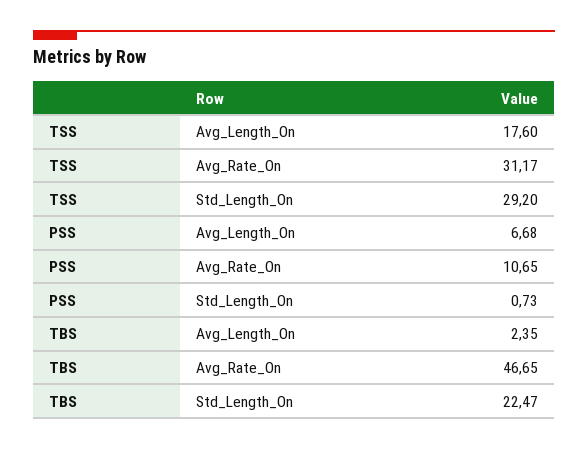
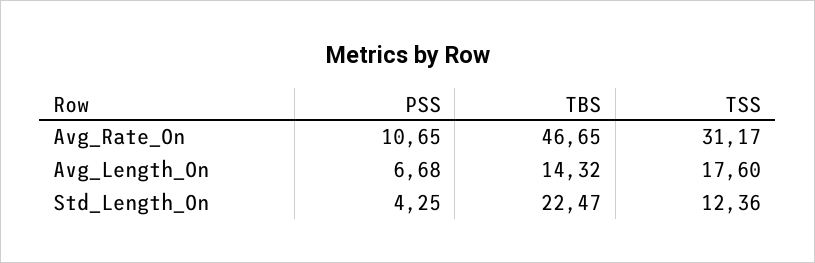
  {
    "TSS": {
      "Avg_Length_On": 17.6,
      "Avg_Rate_On": 31.17,
-     "Std_Length_On": 29.2
+     "Std_Length_On": 12.36
    },
    "PSS": {
      "Avg_Length_On": 6.68,
      "Avg_Rate_On": 10.65,
-     "Std_Length_On": 0.73
+     "Std_Length_On": 4.25
    },
    "TBS": {
-     "Avg_Length_On": 2.35,
+     "Avg_Length_On": 14.32,
      "Avg_Rate_On": 46.65,
      "Std_Length_On": 22.47
    }
  }

